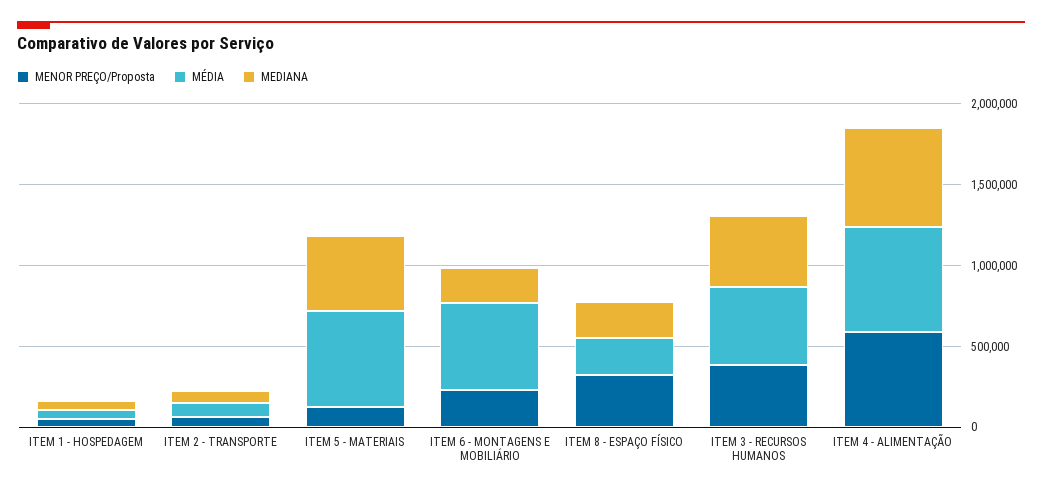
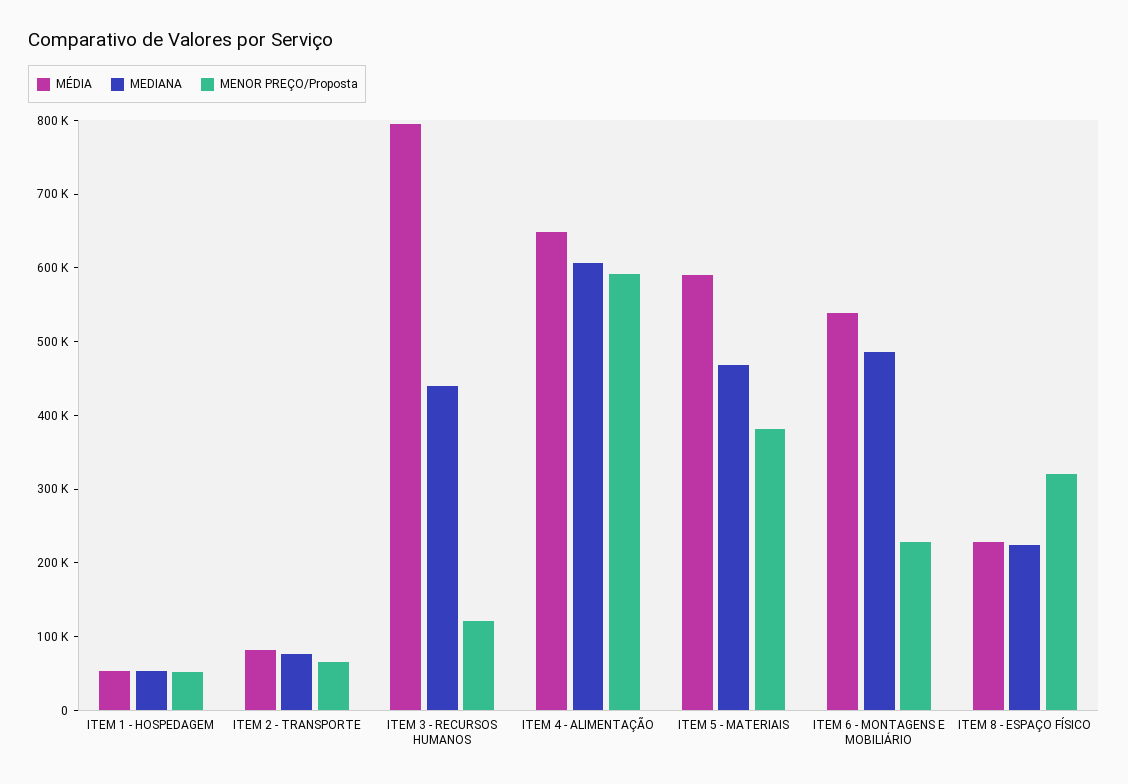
  {
    "MENOR PREÇO/Proposta": {
      "ITEM 1 - HOSPEDAGEM": 60000,
      "ITEM 2 - TRANSPORTE": 60000,
-     "ITEM 5 - MATERIAIS": 100000,
+     "ITEM 5 - MATERIAIS": 380000,
      "ITEM 6 - MONTAGENS E MOBILIÁRIO": 220000,
      "ITEM 8 - ESPAÇO FÍSICO": 320000,
-     "ITEM 3 - RECURSOS HUMANOS": 400000,
+     "ITEM 3 - RECURSOS HUMANOS": 120000,
      "ITEM 4 - ALIMENTAÇÃO": 600000
    },
    "MÉDIA": {
      "ITEM 1 - HOSPEDAGEM": 60000,
      "ITEM 2 - TRANSPORTE": 80000,
      "ITEM 5 - MATERIAIS": 600000,
      "ITEM 6 - MONTAGENS E MOBILIÁRIO": 540000,
      "ITEM 8 - ESPAÇO FÍSICO": 220000,
-     "ITEM 3 - RECURSOS HUMANOS": 500000,
+     "ITEM 3 - RECURSOS HUMANOS": 800000,
      "ITEM 4 - ALIMENTAÇÃO": 640000
    },
    "MEDIANA": {
      "ITEM 1 - HOSPEDAGEM": 60000,
      "ITEM 2 - TRANSPORTE": 80000,
      "ITEM 5 - MATERIAIS": 460000,
-     "ITEM 6 - MONTAGENS E MOBILIÁRIO": 200000,
+     "ITEM 6 - MONTAGENS E MOBILIÁRIO": 480000,
      "ITEM 8 - ESPAÇO FÍSICO": 220000,
      "ITEM 3 - RECURSOS HUMANOS": 440000,
      "ITEM 4 - ALIMENTAÇÃO": 600000
    }
  }

